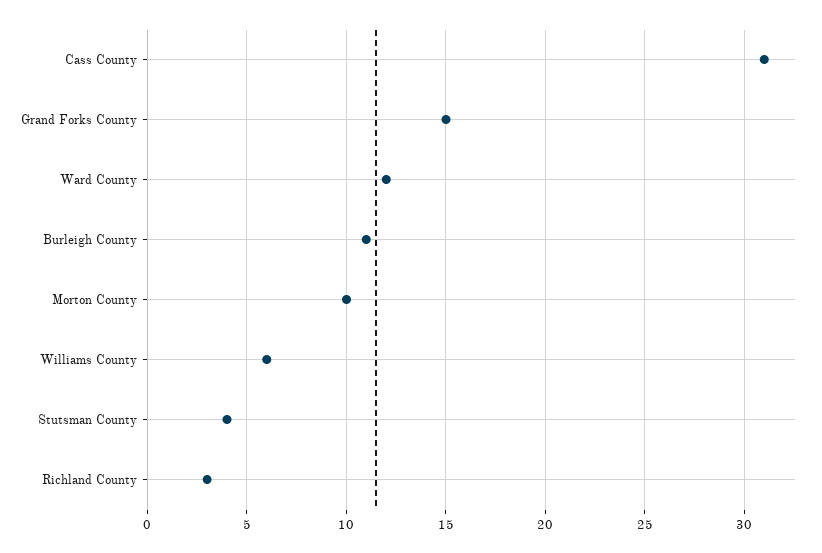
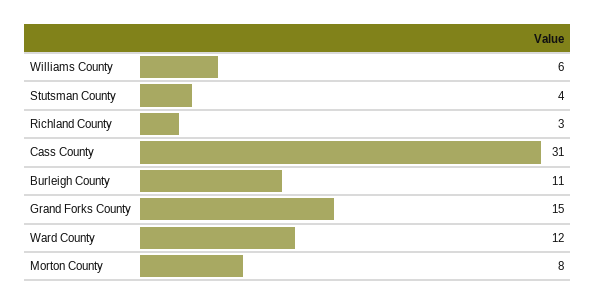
  {
    "Cass County": 31,
    "Grand Forks County": 15,
    "Ward County": 12,
    "Burleigh County": 11,
-   "Morton County": 10,
+   "Morton County": 8,
    "Williams County": 6,
    "Stutsman County": 4,
    "Richland County": 3
  }

